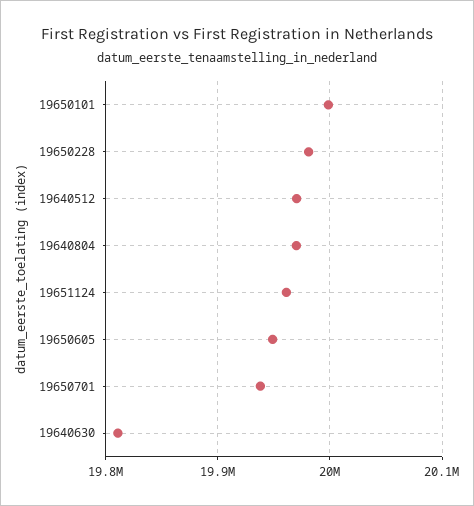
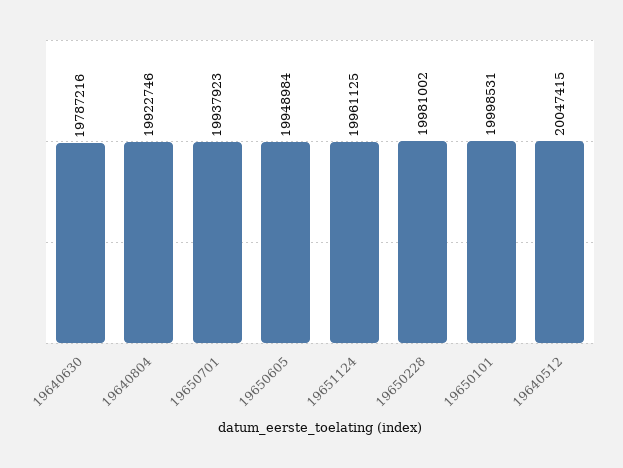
  {
    "19650101": 19998531,
    "19650228": 19981002,
-   "19640512": 19970000,
+   "19640512": 20047415,
-   "19640804": 19970000,
+   "19640804": 19922746,
    "19651124": 19961125,
    "19650605": 19948984,
    "19650701": 19937923,
-   "19640630": 19810000
+   "19640630": 19787216
  }

